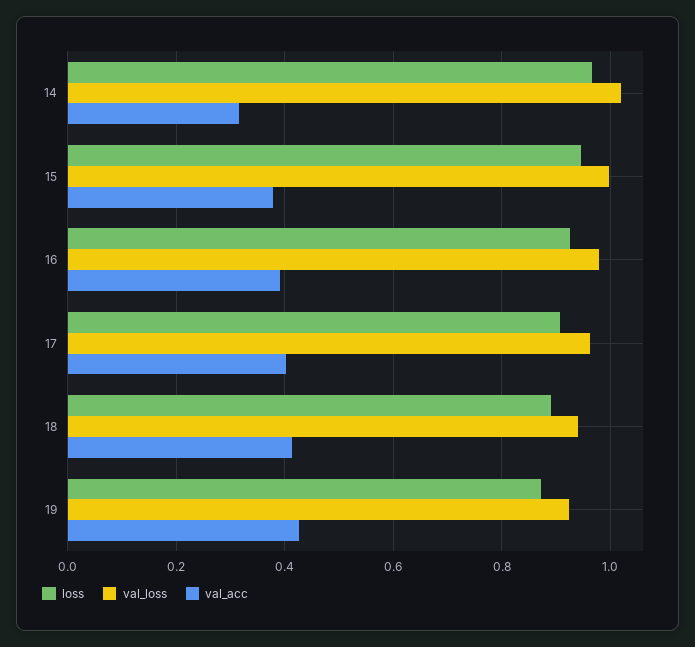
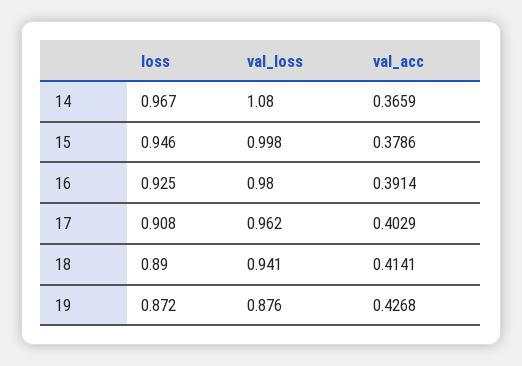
  {
    "loss": {
      "14": 0.967,
      "15": 0.946,
      "16": 0.925,
      "17": 0.908,
      "18": 0.89,
      "19": 0.872
    },
    "val_loss": {
-     "14": 1.02,
+     "14": 1.08,
      "15": 0.998,
      "16": 0.98,
      "17": 0.962,
      "18": 0.941,
-     "19": 0.92
+     "19": 0.876
    },
    "val_acc": {
-     "14": 0.32,
+     "14": 0.3659,
      "15": 0.3786,
      "16": 0.3914,
      "17": 0.4029,
      "18": 0.4141,
      "19": 0.4268
    }
  }

